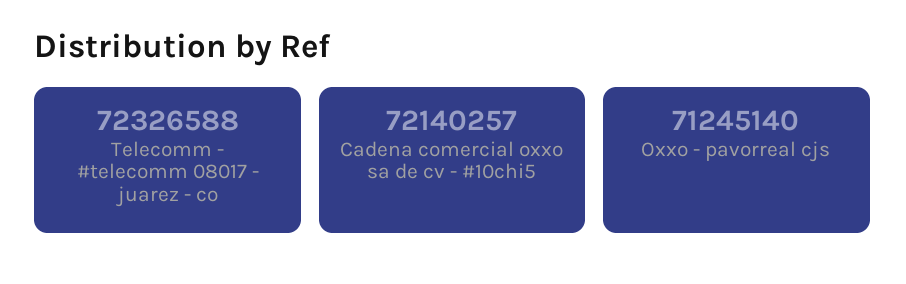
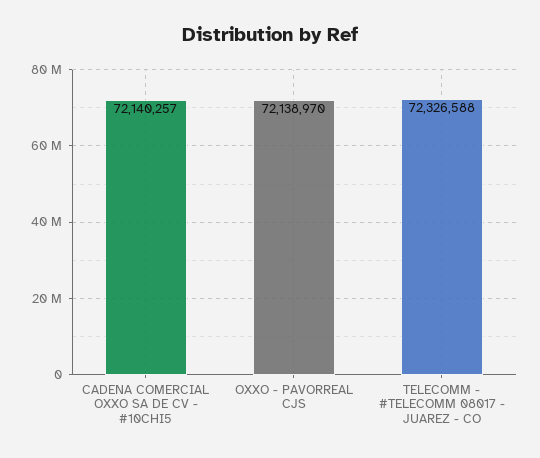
  {
    "Telecomm - #telecomm 08017 - juarez - co": 72326588,
    "Cadena comercial oxxo sa de cv - #10chi5": 72140257,
-   "Oxxo - pavorreal cjs": 71245140
+   "Oxxo - pavorreal cjs": 72138970
  }

